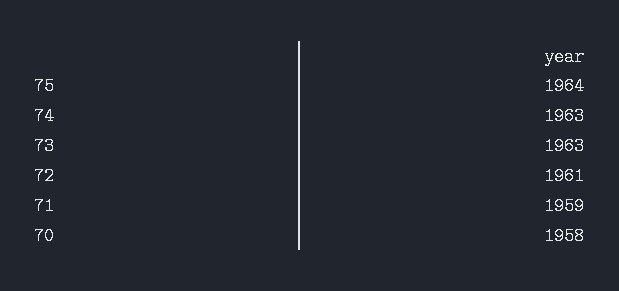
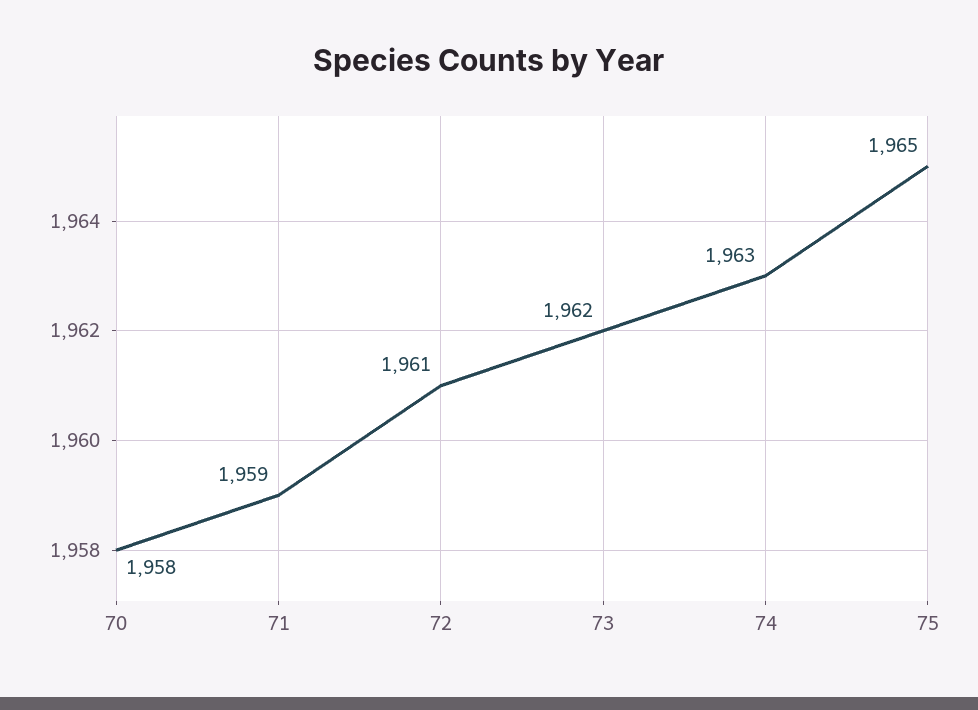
  {
-   "75": 1964,
+   "75": 1965,
    "74": 1963,
-   "73": 1963,
+   "73": 1962,
    "72": 1961,
    "71": 1959,
    "70": 1958
  }

